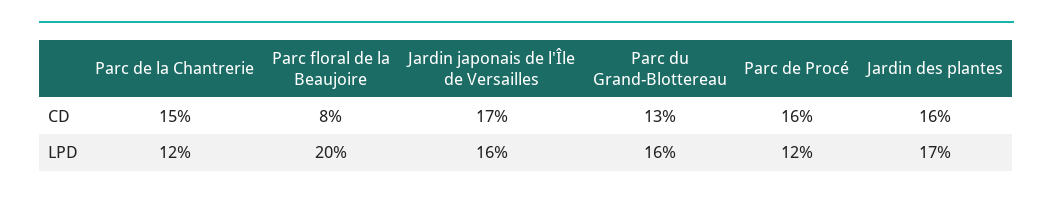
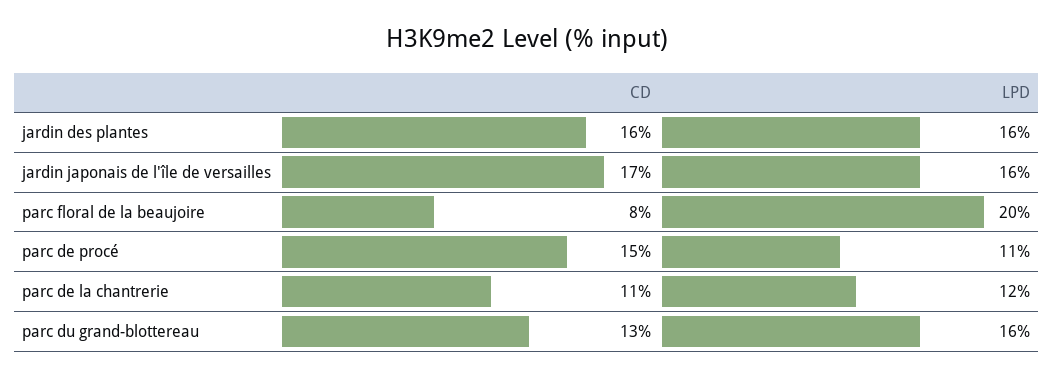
  {
    "Parc de la Chantrerie": {
-     "CD": 15,
+     "CD": 11,
      "LPD": 12
    },
    "Parc floral de la Beaujoire": {
      "CD": 8,
      "LPD": 20
    },
    "Jardin japonais de l'Île de Versailles": {
      "CD": 17,
      "LPD": 16
    },
    "Parc du Grand-Blottereau": {
      "CD": 13,
      "LPD": 16
    },
    "Parc de Procé": {
-     "CD": 16,
+     "CD": 15,
-     "LPD": 12
+     "LPD": 11
    },
    "Jardin des plantes": {
      "CD": 16,
-     "LPD": 17
+     "LPD": 16
    }
  }

